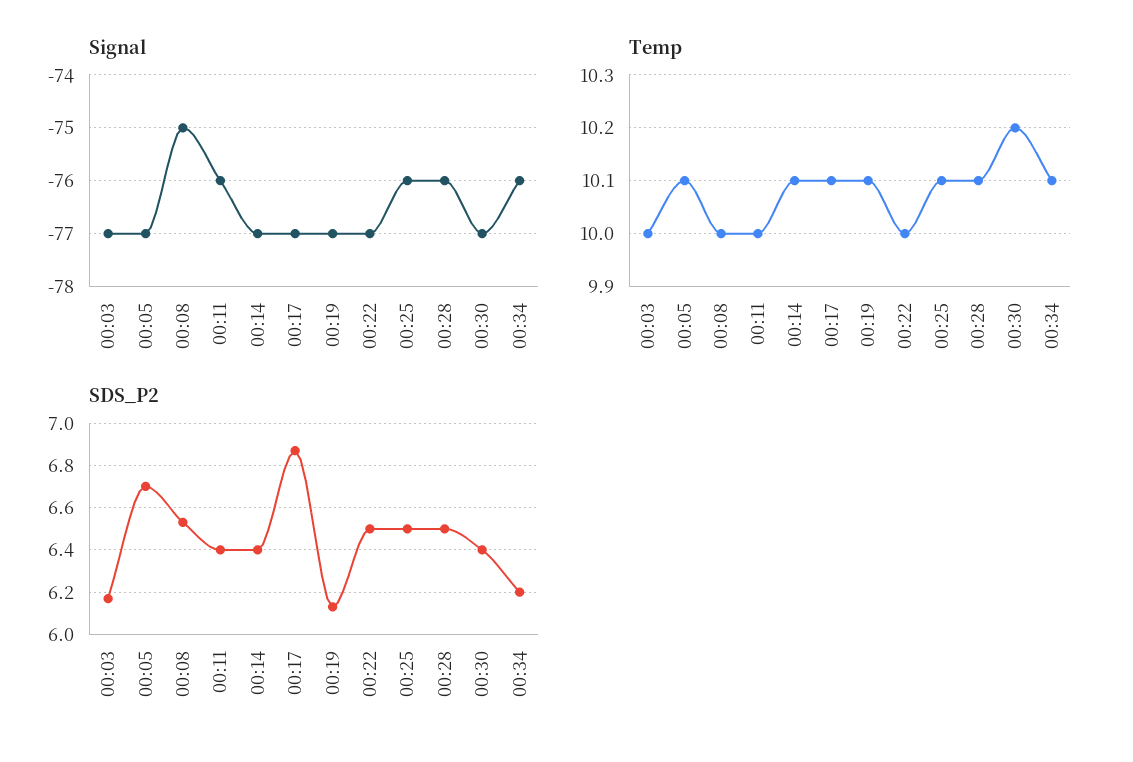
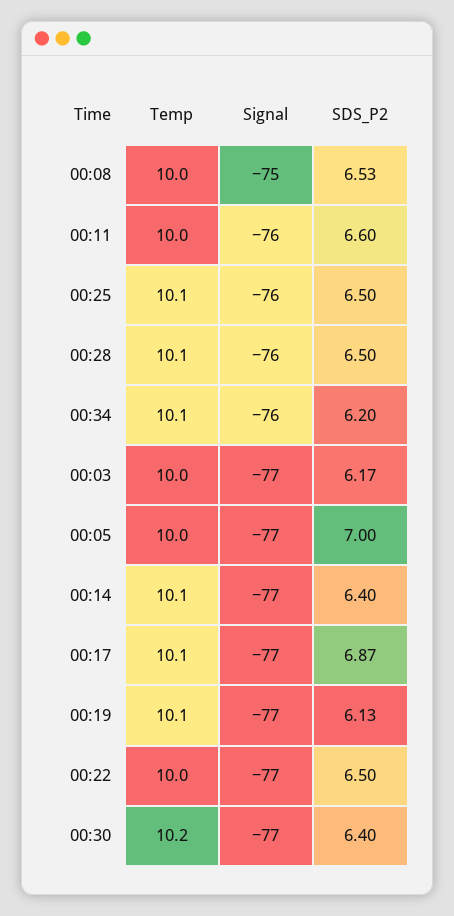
  {
    "Signal": {
      "00:03": -77,
      "00:05": -77,
      "00:08": -75,
      "00:11": -76,
      "00:14": -77,
      "00:17": -77,
      "00:19": -77,
      "00:22": -77,
      "00:25": -76,
      "00:28": -76,
      "00:30": -77,
      "00:34": -76
    },
    "Temp": {
      "00:03": 10,
-     "00:05": 10.1,
+     "00:05": 10,
      "00:08": 10,
      "00:11": 10,
      "00:14": 10.1,
      "00:17": 10.1,
      "00:19": 10.1,
      "00:22": 10,
      "00:25": 10.1,
      "00:28": 10.1,
      "00:30": 10.2,
      "00:34": 10.1
    },
    "SDS_P2": {
      "00:03": 6.17,
-     "00:05": 6.7,
+     "00:05": 7,
      "00:08": 6.53,
-     "00:11": 6.4,
+     "00:11": 6.6,
      "00:14": 6.4,
      "00:17": 6.87,
      "00:19": 6.13,
      "00:22": 6.5,
      "00:25": 6.5,
      "00:28": 6.5,
      "00:30": 6.4,
      "00:34": 6.2
    }
  }

